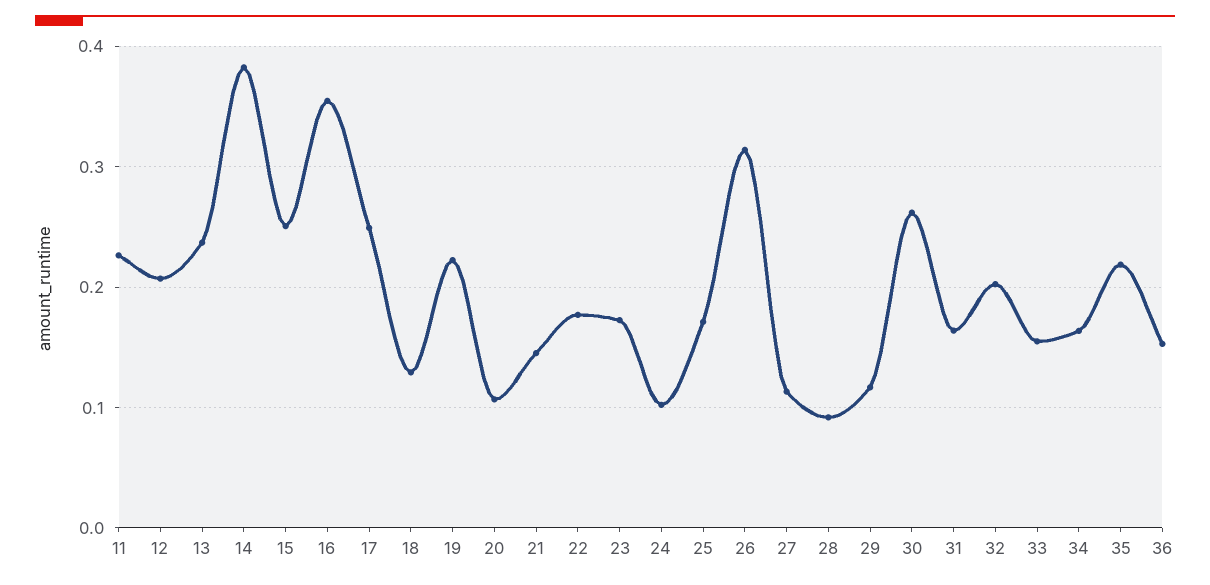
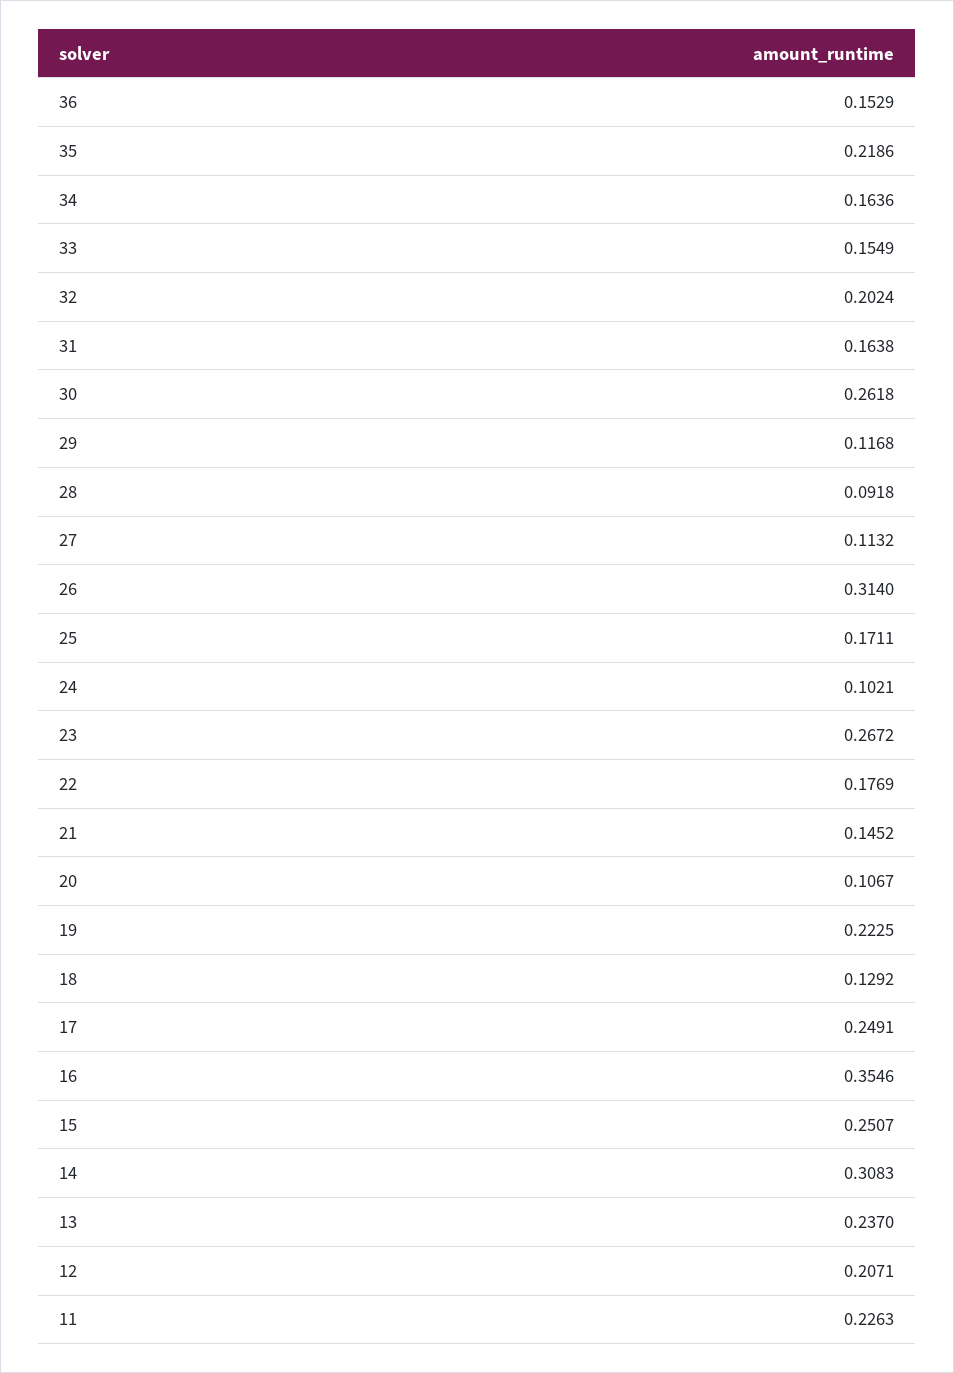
  {
    "11": 0.2263,
    "12": 0.2071,
    "13": 0.237,
-   "14": 0.38,
+   "14": 0.3083,
    "15": 0.2507,
    "16": 0.3546,
    "17": 0.2491,
    "18": 0.1292,
    "19": 0.2225,
    "20": 0.1067,
    "21": 0.1452,
    "22": 0.1769,
-   "23": 0.17,
+   "23": 0.2672,
    "24": 0.1021,
    "25": 0.1711,
    "26": 0.314,
    "27": 0.1132,
    "28": 0.0918,
    "29": 0.1168,
    "30": 0.2618,
    "31": 0.1638,
    "32": 0.2024,
    "33": 0.1549,
    "34": 0.1636,
    "35": 0.2186,
    "36": 0.1529
  }

